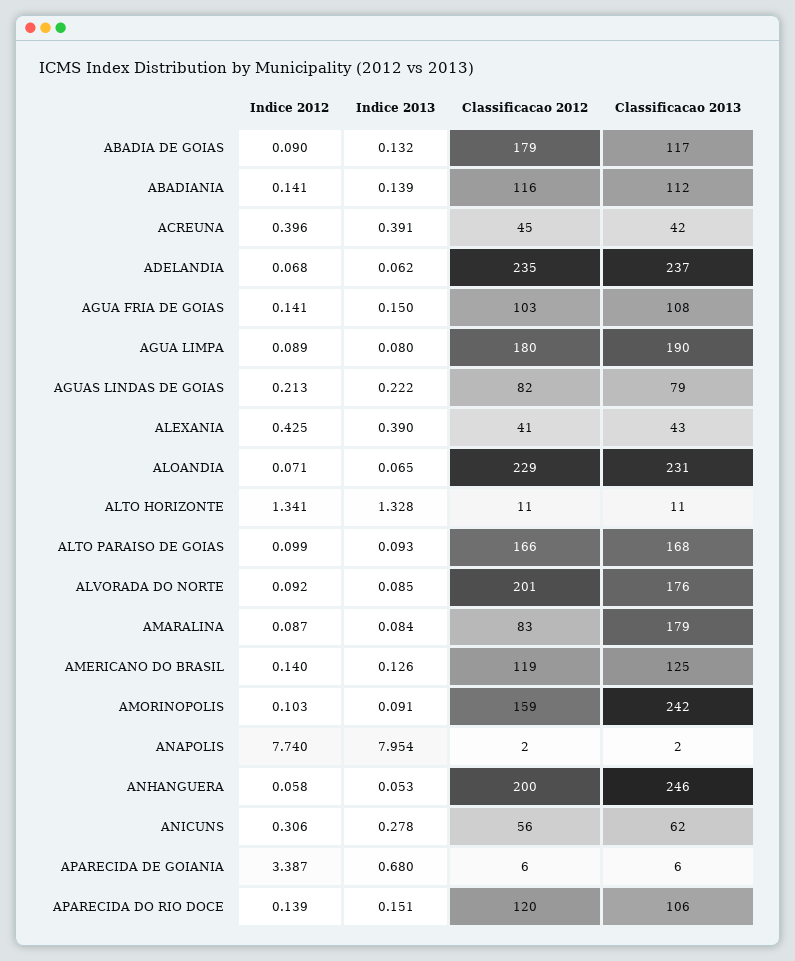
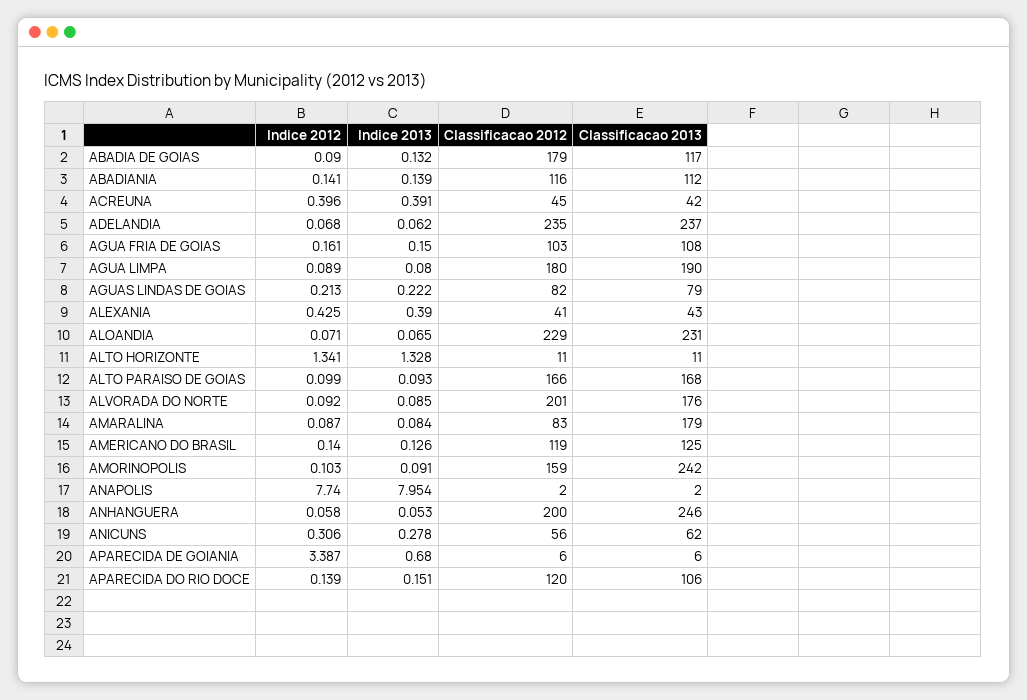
  {
    "Indice 2012": {
      "ABADIA DE GOIAS": 0.09,
      "ABADIANIA": 0.141,
      "ACREUNA": 0.396,
      "ADELANDIA": 0.068,
-     "AGUA FRIA DE GOIAS": 0.141,
+     "AGUA FRIA DE GOIAS": 0.161,
      "AGUA LIMPA": 0.089,
      "AGUAS LINDAS DE GOIAS": 0.213,
      "ALEXANIA": 0.425,
      "ALOANDIA": 0.071,
      "ALTO HORIZONTE": 1.341,
      "ALTO PARAISO DE GOIAS": 0.099,
      "ALVORADA DO NORTE": 0.092,
      "AMARALINA": 0.087,
      "AMERICANO DO BRASIL": 0.14,
      "AMORINOPOLIS": 0.103,
      "ANAPOLIS": 7.74,
      "ANHANGUERA": 0.058,
      "ANICUNS": 0.306,
      "APARECIDA DE GOIANIA": 3.387,
      "APARECIDA DO RIO DOCE": 0.139
    },
    "Indice 2013": {
      "ABADIA DE GOIAS": 0.132,
      "ABADIANIA": 0.139,
      "ACREUNA": 0.391,
      "ADELANDIA": 0.062,
      "AGUA FRIA DE GOIAS": 0.15,
      "AGUA LIMPA": 0.08,
      "AGUAS LINDAS DE GOIAS": 0.222,
      "ALEXANIA": 0.39,
      "ALOANDIA": 0.065,
      "ALTO HORIZONTE": 1.328,
      "ALTO PARAISO DE GOIAS": 0.093,
      "ALVORADA DO NORTE": 0.085,
      "AMARALINA": 0.084,
      "AMERICANO DO BRASIL": 0.126,
      "AMORINOPOLIS": 0.091,
      "ANAPOLIS": 7.954,
      "ANHANGUERA": 0.053,
      "ANICUNS": 0.278,
      "APARECIDA DE GOIANIA": 0.68,
      "APARECIDA DO RIO DOCE": 0.151
    },
    "Classificacao 2012": {
      "ABADIA DE GOIAS": 179,
      "ABADIANIA": 116,
      "ACREUNA": 45,
      "ADELANDIA": 235,
      "AGUA FRIA DE GOIAS": 103,
      "AGUA LIMPA": 180,
      "AGUAS LINDAS DE GOIAS": 82,
      "ALEXANIA": 41,
      "ALOANDIA": 229,
      "ALTO HORIZONTE": 11,
      "ALTO PARAISO DE GOIAS": 166,
      "ALVORADA DO NORTE": 201,
      "AMARALINA": 83,
      "AMERICANO DO BRASIL": 119,
      "AMORINOPOLIS": 159,
      "ANAPOLIS": 2,
      "ANHANGUERA": 200,
      "ANICUNS": 56,
      "APARECIDA DE GOIANIA": 6,
      "APARECIDA DO RIO DOCE": 120
    },
    "Classificacao 2013": {
      "ABADIA DE GOIAS": 117,
      "ABADIANIA": 112,
      "ACREUNA": 42,
      "ADELANDIA": 237,
      "AGUA FRIA DE GOIAS": 108,
      "AGUA LIMPA": 190,
      "AGUAS LINDAS DE GOIAS": 79,
      "ALEXANIA": 43,
      "ALOANDIA": 231,
      "ALTO HORIZONTE": 11,
      "ALTO PARAISO DE GOIAS": 168,
      "ALVORADA DO NORTE": 176,
      "AMARALINA": 179,
      "AMERICANO DO BRASIL": 125,
      "AMORINOPOLIS": 242,
      "ANAPOLIS": 2,
      "ANHANGUERA": 246,
      "ANICUNS": 62,
      "APARECIDA DE GOIANIA": 6,
      "APARECIDA DO RIO DOCE": 106
    }
  }

